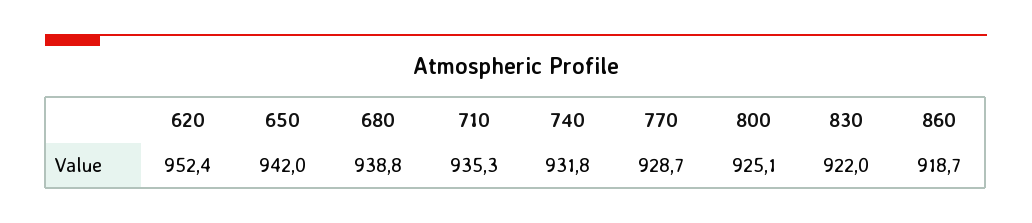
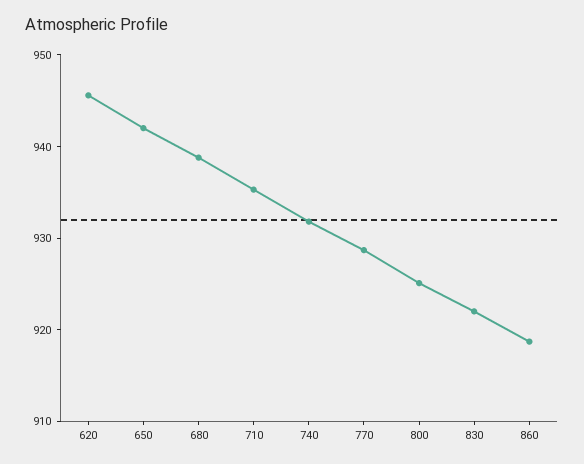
  {
-   "620": 952.4,
+   "620": 946,
    "650": 942,
    "680": 938.8,
    "710": 935.3,
    "740": 931.8,
    "770": 928.7,
    "800": 925.1,
    "830": 922,
    "860": 918.7
  }

